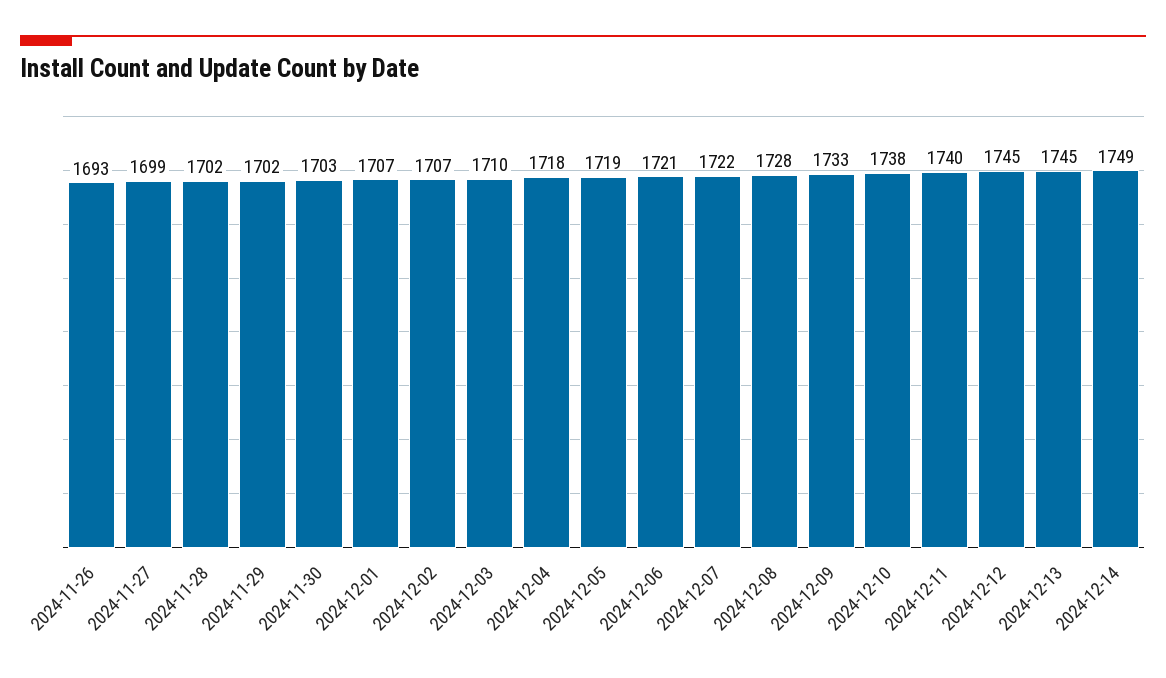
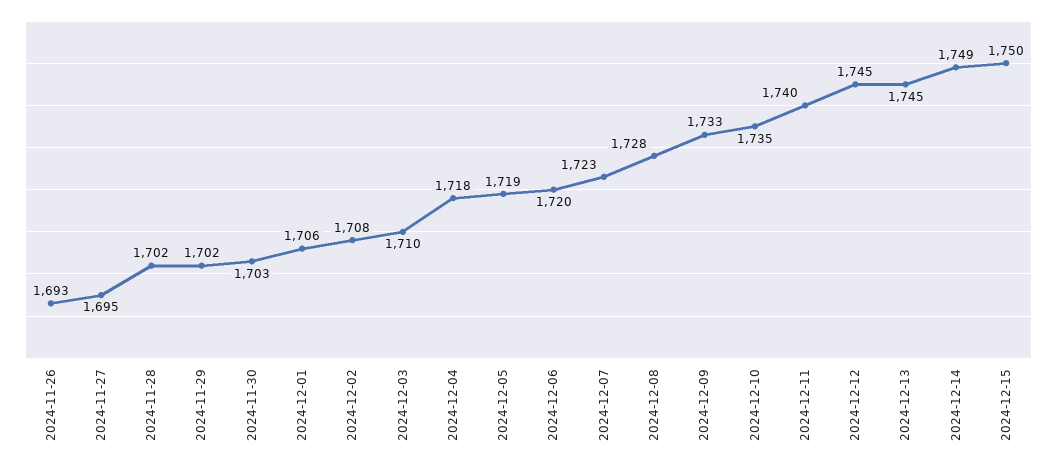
  {
    "2024-11-26": 1693,
-   "2024-11-27": 1699,
+   "2024-11-27": 1695,
    "2024-11-28": 1702,
    "2024-11-29": 1702,
    "2024-11-30": 1703,
-   "2024-12-01": 1707,
+   "2024-12-01": 1706,
-   "2024-12-02": 1707,
+   "2024-12-02": 1708,
    "2024-12-03": 1710,
    "2024-12-04": 1718,
    "2024-12-05": 1719,
-   "2024-12-06": 1721,
+   "2024-12-06": 1720,
-   "2024-12-07": 1722,
+   "2024-12-07": 1723,
    "2024-12-08": 1728,
    "2024-12-09": 1733,
-   "2024-12-10": 1738,
+   "2024-12-10": 1735,
    "2024-12-11": 1740,
    "2024-12-12": 1745,
    "2024-12-13": 1745,
-   "2024-12-14": 1749
+   "2024-12-14": 1749,
+   "2024-12-15": 1750
  }

